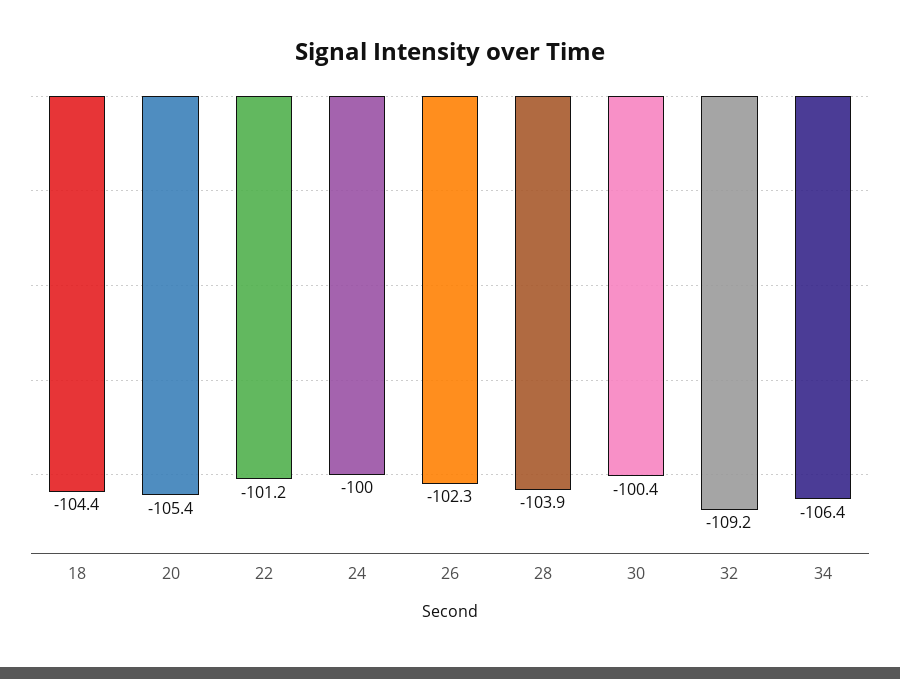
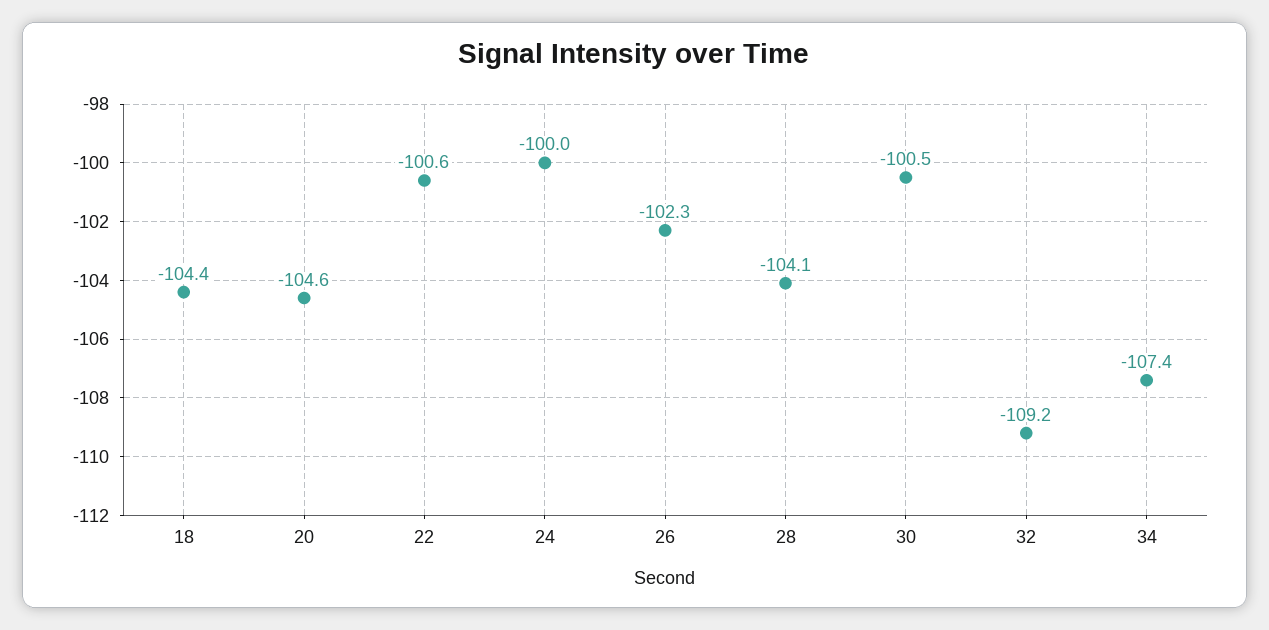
  {
    "18": -104.4,
-   "20": -105.4,
+   "20": -104.6,
-   "22": -101.2,
+   "22": -100.6,
    "24": -100,
    "26": -102.3,
-   "28": -103.9,
+   "28": -104.1,
-   "30": -100.4,
+   "30": -100.5,
    "32": -109.2,
-   "34": -106.4
+   "34": -107.4
  }

